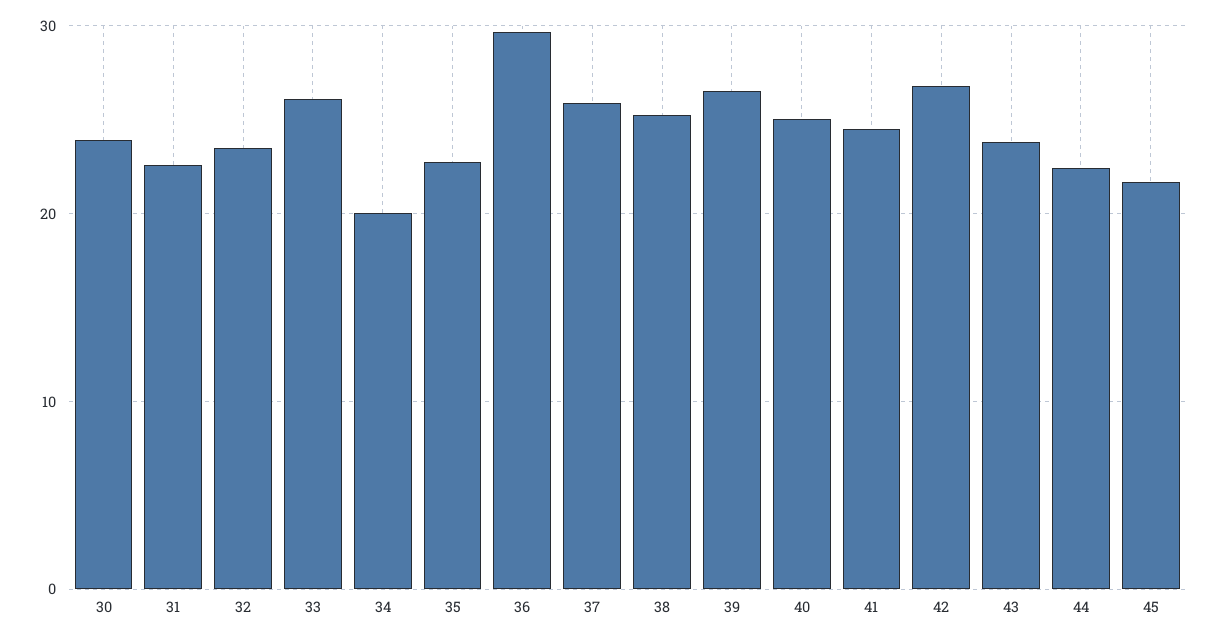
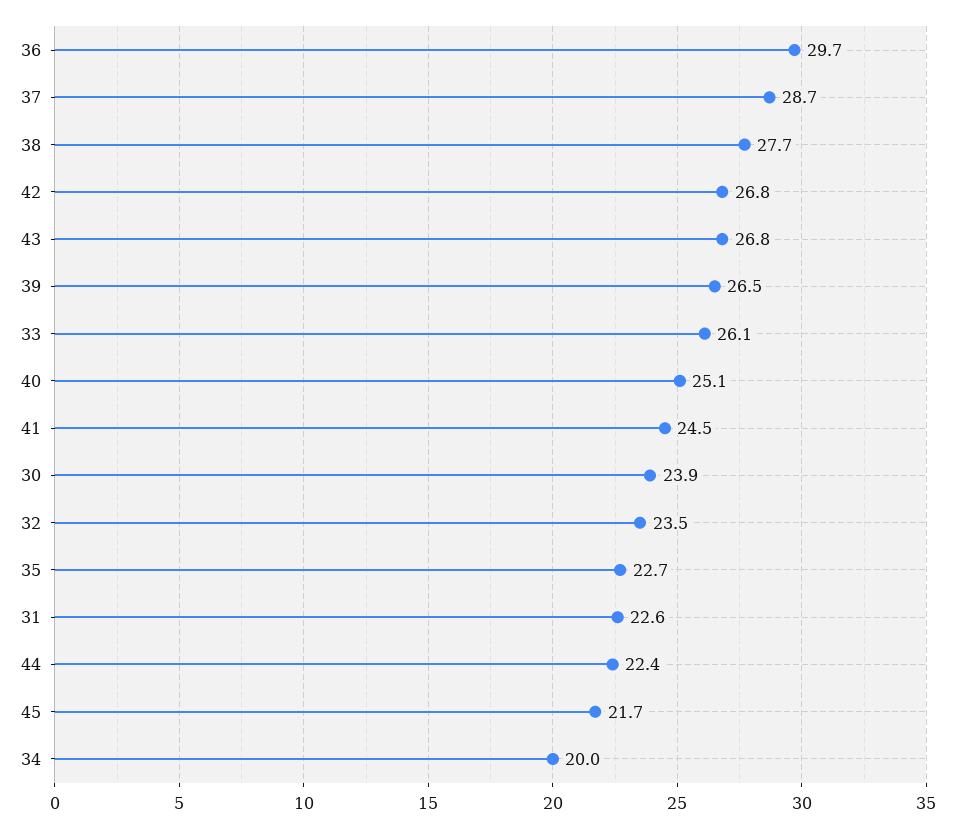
  {
    "30": 23.9,
    "31": 22.6,
    "32": 23.5,
    "33": 26.1,
    "34": 20,
    "35": 22.7,
    "36": 29.7,
-   "37": 26,
+   "37": 28.7,
-   "38": 25,
+   "38": 27.7,
    "39": 26.5,
    "40": 25.1,
    "41": 24.5,
    "42": 26.8,
-   "43": 24,
+   "43": 26.8,
    "44": 22.4,
    "45": 21.7
  }

